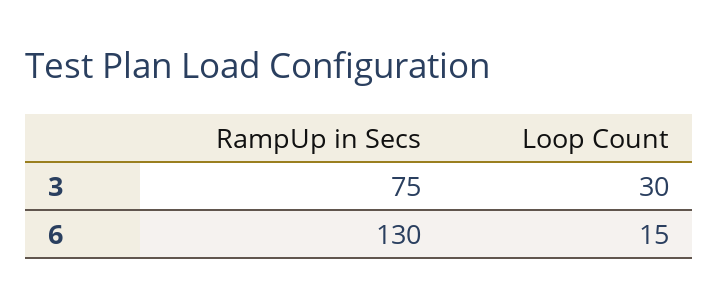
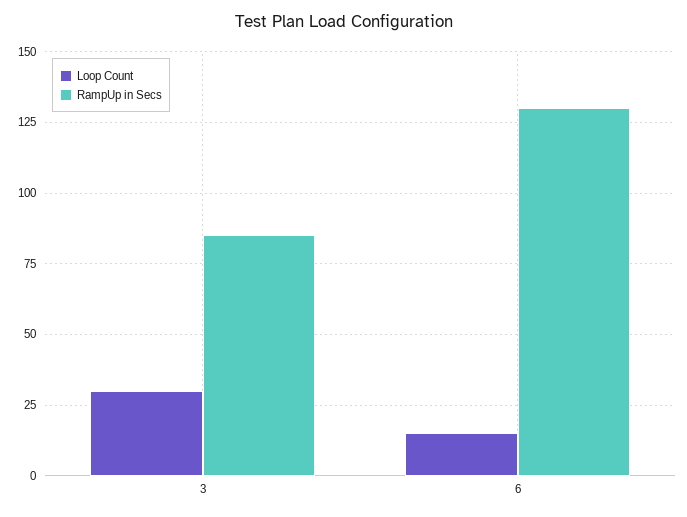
  {
    "RampUp in Secs": {
-     "3": 75,
+     "3": 85,
      "6": 130
    },
    "Loop Count": {
      "3": 30,
      "6": 15
    }
  }

